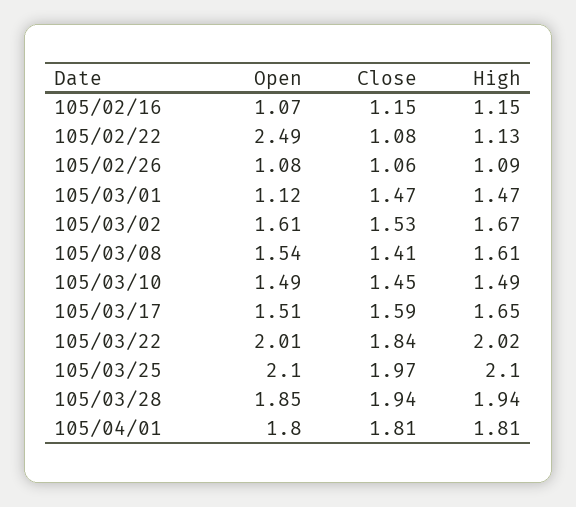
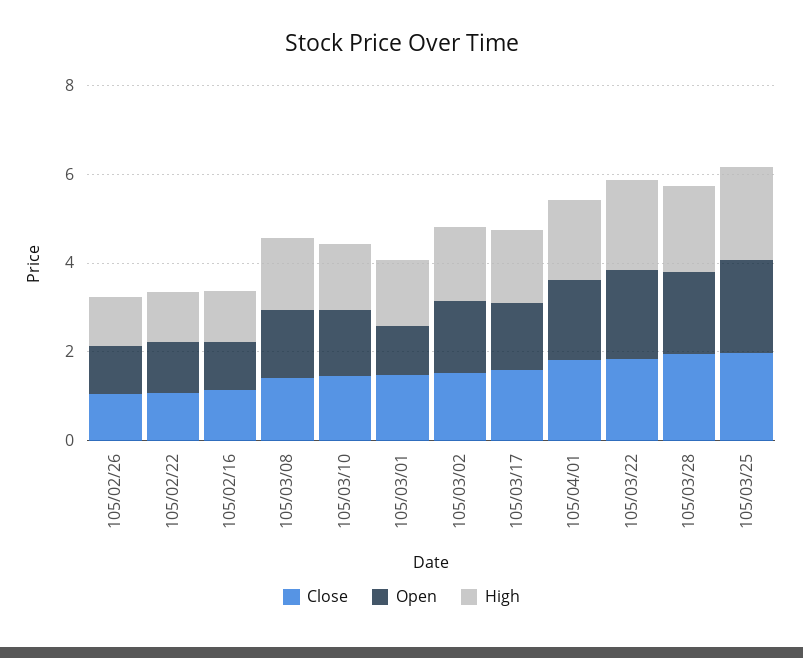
  {
    "Open": {
      "105/02/16": 1.07,
-     "105/02/22": 2.49,
+     "105/02/22": 1,
      "105/02/26": 1.08,
      "105/03/01": 1.12,
      "105/03/02": 1.61,
      "105/03/08": 1.54,
      "105/03/10": 1.49,
      "105/03/17": 1.51,
      "105/03/22": 2.01,
      "105/03/25": 2.1,
      "105/03/28": 1.85,
      "105/04/01": 1.8
    },
    "Close": {
      "105/02/16": 1.15,
      "105/02/22": 1.08,
      "105/02/26": 1.06,
      "105/03/01": 1.47,
      "105/03/02": 1.53,
      "105/03/08": 1.41,
      "105/03/10": 1.45,
      "105/03/17": 1.59,
      "105/03/22": 1.84,
      "105/03/25": 1.97,
      "105/03/28": 1.94,
      "105/04/01": 1.81
    },
    "High": {
      "105/02/16": 1.15,
      "105/02/22": 1.13,
      "105/02/26": 1.09,
      "105/03/01": 1.47,
      "105/03/02": 1.67,
      "105/03/08": 1.61,
      "105/03/10": 1.49,
      "105/03/17": 1.65,
      "105/03/22": 2.02,
      "105/03/25": 2.1,
      "105/03/28": 1.94,
      "105/04/01": 1.81
    }
  }

